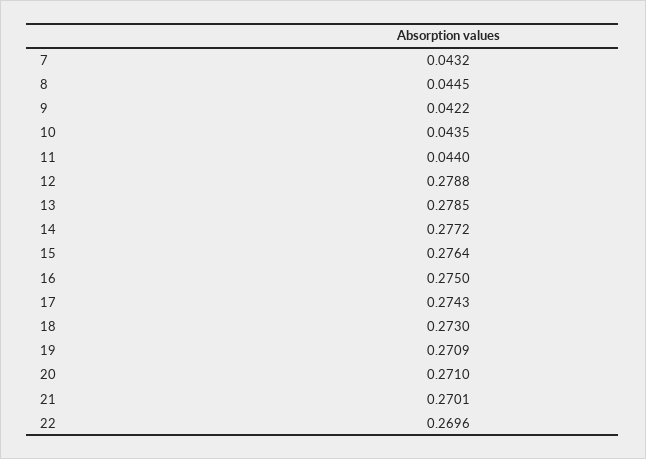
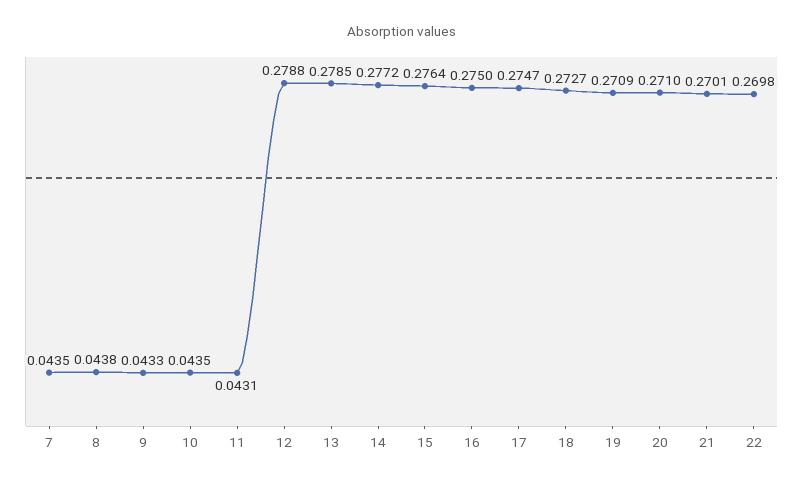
  {
-   "7": 0.0432,
+   "7": 0.0435,
-   "8": 0.0445,
+   "8": 0.0438,
-   "9": 0.0422,
+   "9": 0.0433,
    "10": 0.0435,
-   "11": 0.044,
+   "11": 0.0431,
    "12": 0.2788,
    "13": 0.2785,
    "14": 0.2772,
    "15": 0.2764,
    "16": 0.275,
-   "17": 0.2743,
+   "17": 0.2747,
-   "18": 0.273,
+   "18": 0.2727,
    "19": 0.2709,
    "20": 0.271,
    "21": 0.2701,
-   "22": 0.2696
+   "22": 0.2698
  }

